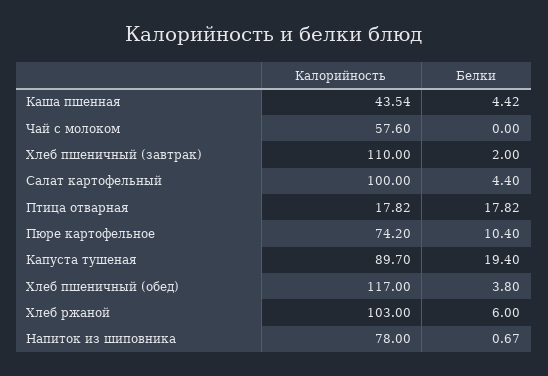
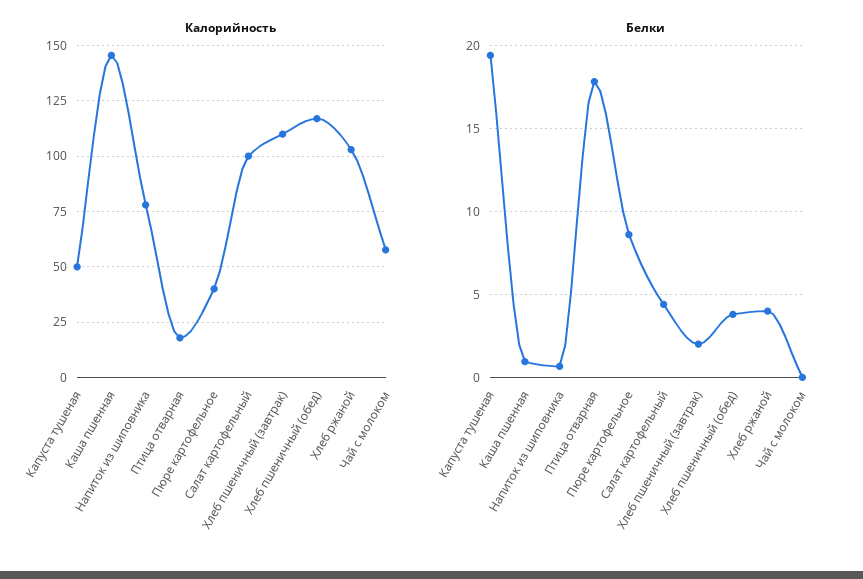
  {
    "Калорийность": {
-     "Каша пшенная": 43.54,
+     "Каша пшенная": 145,
      "Чай с молоком": 57.6,
      "Хлеб пшеничный (завтрак)": 110,
      "Салат картофельный": 100,
      "Птица отварная": 17.82,
-     "Пюре картофельное": 74.2,
+     "Пюре картофельное": 40,
-     "Капуста тушеная": 89.7,
+     "Капуста тушеная": 50,
      "Хлеб пшеничный (обед)": 117,
      "Хлеб ржаной": 103,
      "Напиток из шиповника": 78
    },
    "Белки": {
-     "Каша пшенная": 4.42,
+     "Каша пшенная": 1,
      "Чай с молоком": 0,
      "Хлеб пшеничный (завтрак)": 2,
      "Салат картофельный": 4.4,
      "Птица отварная": 17.82,
-     "Пюре картофельное": 10.4,
+     "Пюре картофельное": 8.5,
      "Капуста тушеная": 19.4,
      "Хлеб пшеничный (обед)": 3.8,
-     "Хлеб ржаной": 6,
+     "Хлеб ржаной": 4,
      "Напиток из шиповника": 0.67
    }
  }

